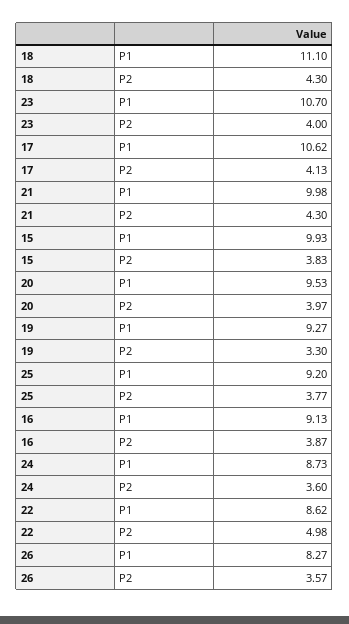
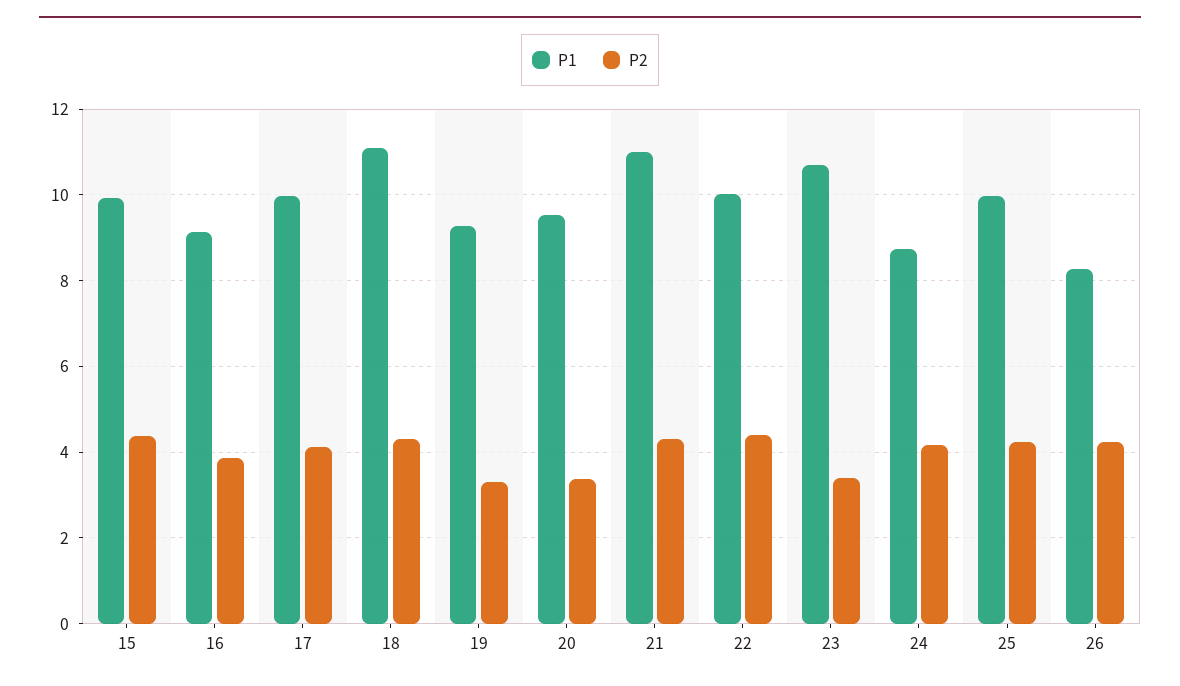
  {
    "P1": {
      "18": 11.1,
      "23": 10.7,
-     "17": 10.62,
+     "17": 10,
-     "21": 9.98,
+     "21": 11,
      "15": 9.93,
      "20": 9.53,
      "19": 9.27,
-     "25": 9.2,
+     "25": 10,
      "16": 9.13,
      "24": 8.73,
-     "22": 8.62,
+     "22": 10,
      "26": 8.27
    },
    "P2": {
      "18": 4.3,
-     "23": 4,
+     "23": 3.4,
      "17": 4.13,
      "21": 4.3,
-     "15": 3.83,
+     "15": 4.4,
-     "20": 3.97,
+     "20": 3.4,
      "19": 3.3,
-     "25": 3.77,
+     "25": 4.2,
      "16": 3.87,
-     "24": 3.6,
+     "24": 4.2,
-     "22": 4.98,
+     "22": 4.4,
-     "26": 3.57
+     "26": 4.2
    }
  }

